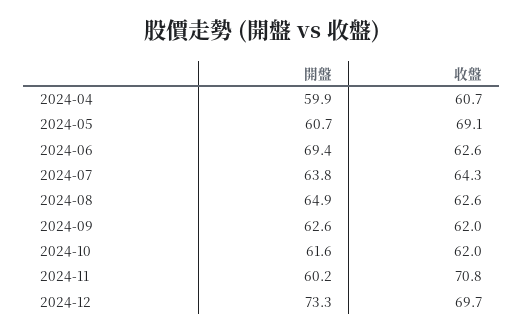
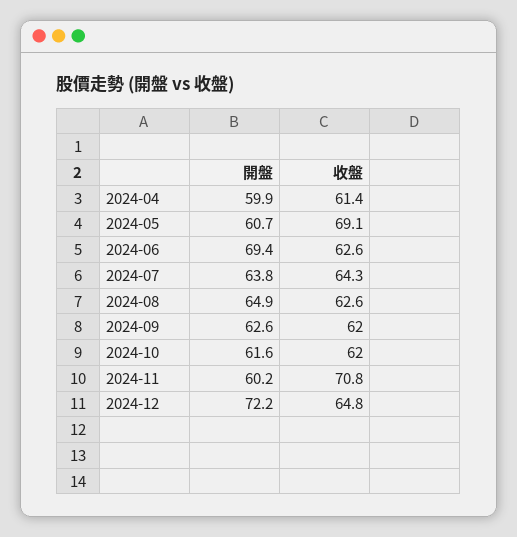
  {
    "開盤": {
      "2024-04": 59.9,
      "2024-05": 60.7,
      "2024-06": 69.4,
      "2024-07": 63.8,
      "2024-08": 64.9,
      "2024-09": 62.6,
      "2024-10": 61.6,
      "2024-11": 60.2,
-     "2024-12": 73.3
+     "2024-12": 72.2
    },
    "收盤": {
-     "2024-04": 60.7,
+     "2024-04": 61.4,
      "2024-05": 69.1,
      "2024-06": 62.6,
      "2024-07": 64.3,
      "2024-08": 62.6,
      "2024-09": 62,
      "2024-10": 62,
      "2024-11": 70.8,
-     "2024-12": 69.7
+     "2024-12": 64.8
    }
  }

